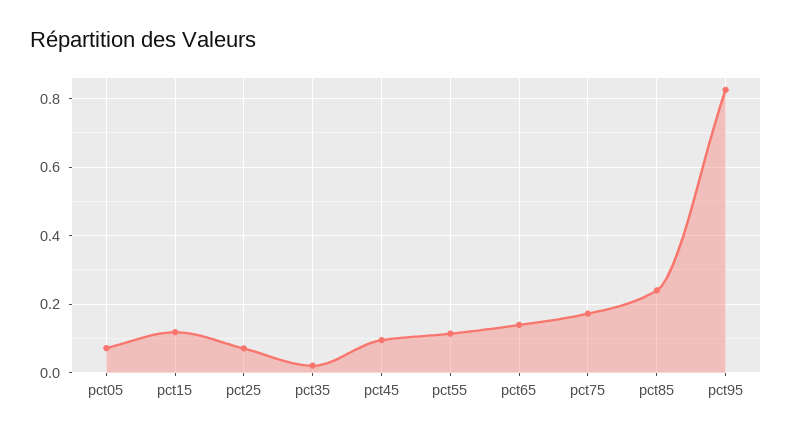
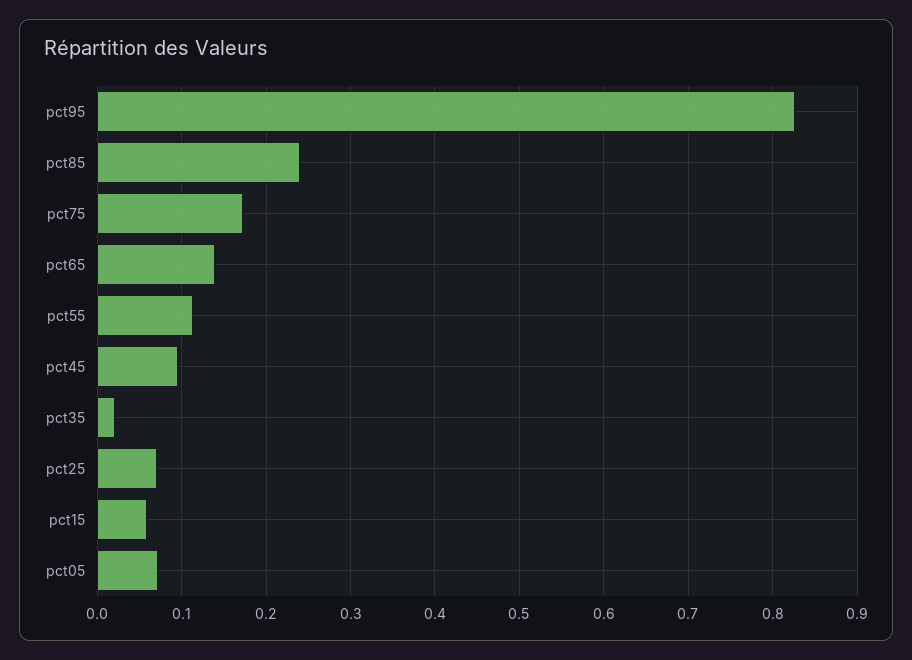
  {
    "pct05": 0.07,
-   "pct15": 0.12,
+   "pct15": 0.06,
    "pct25": 0.07,
    "pct35": 0.02,
    "pct45": 0.1,
    "pct55": 0.11,
    "pct65": 0.14,
    "pct75": 0.17,
    "pct85": 0.24,
    "pct95": 0.83
  }

